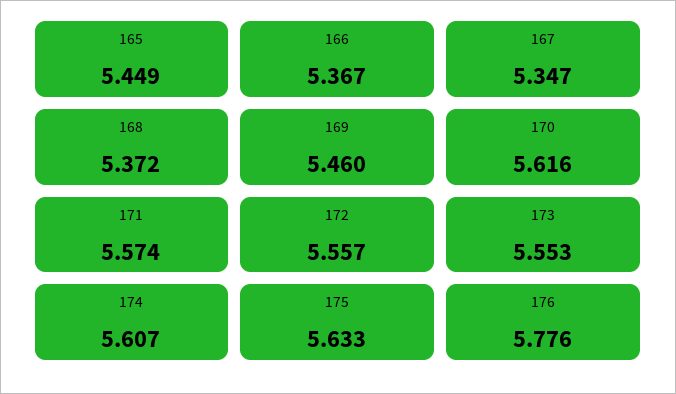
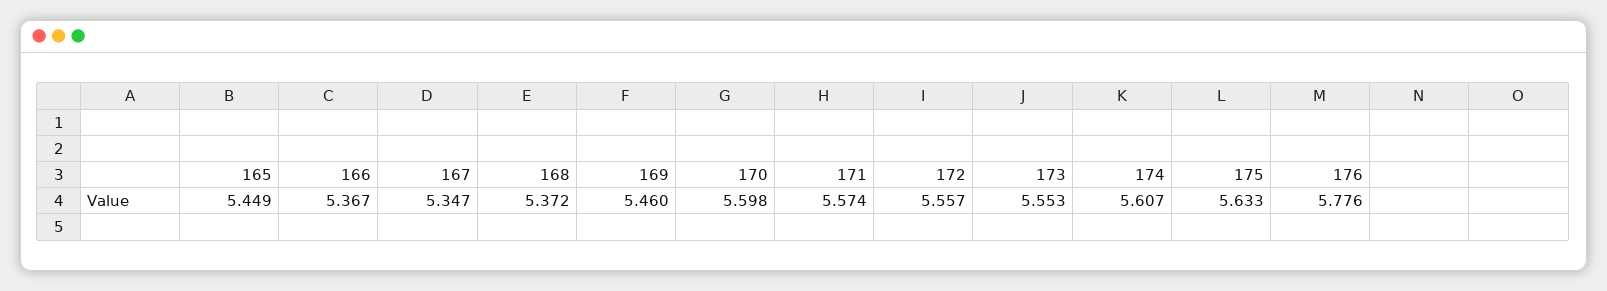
  {
    "165": 5.449,
    "166": 5.367,
    "167": 5.347,
    "168": 5.372,
    "169": 5.46,
-   "170": 5.616,
+   "170": 5.598,
    "171": 5.574,
    "172": 5.557,
    "173": 5.553,
    "174": 5.607,
    "175": 5.633,
    "176": 5.776
  }

